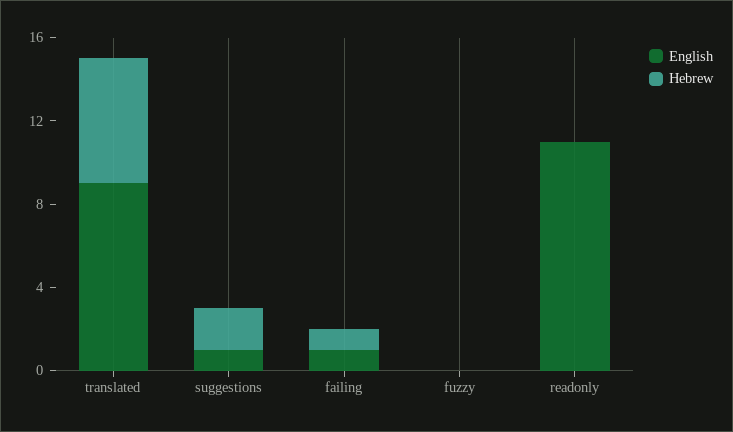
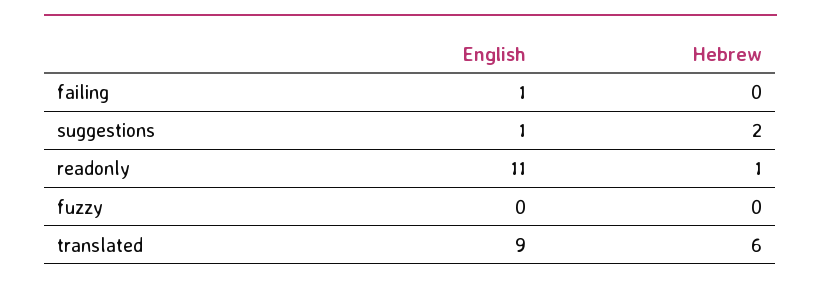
  {
    "English": {
      "translated": 9,
      "suggestions": 1,
      "failing": 1,
      "fuzzy": 0,
      "readonly": 11
    },
    "Hebrew": {
      "translated": 6,
      "suggestions": 2,
-     "failing": 1,
+     "failing": 0,
      "fuzzy": 0,
-     "readonly": 0
+     "readonly": 1
    }
  }

